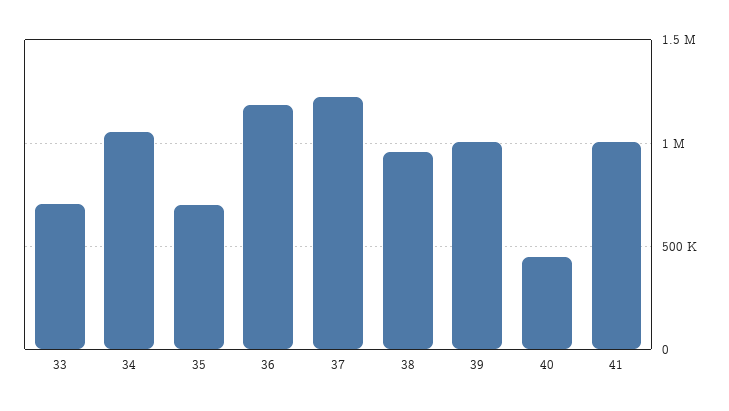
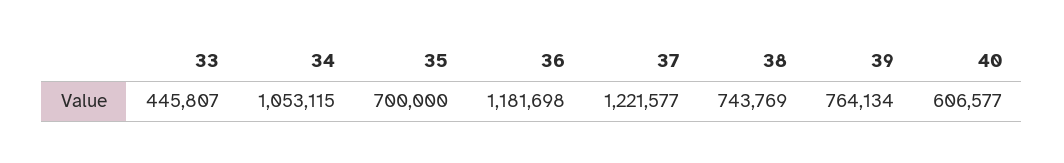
  {
-   "33": 700000,
+   "33": 445807,
    "34": 1053115,
    "35": 700000,
    "36": 1181698,
    "37": 1221577,
-   "38": 950000,
+   "38": 743769,
-   "39": 1000000,
+   "39": 764134,
-   "40": 450000,
+   "40": 606577
-   "41": 1000000
  }

